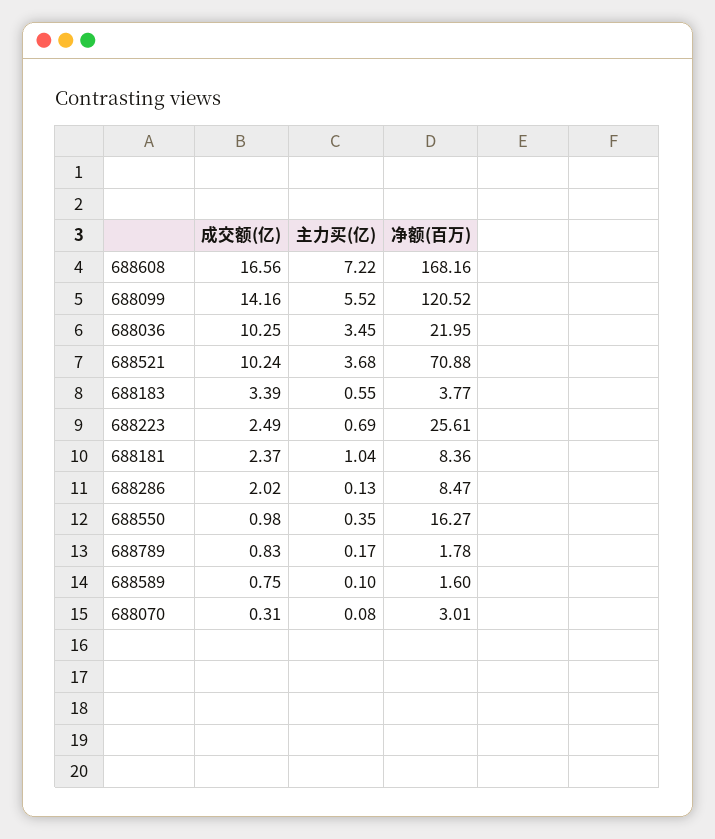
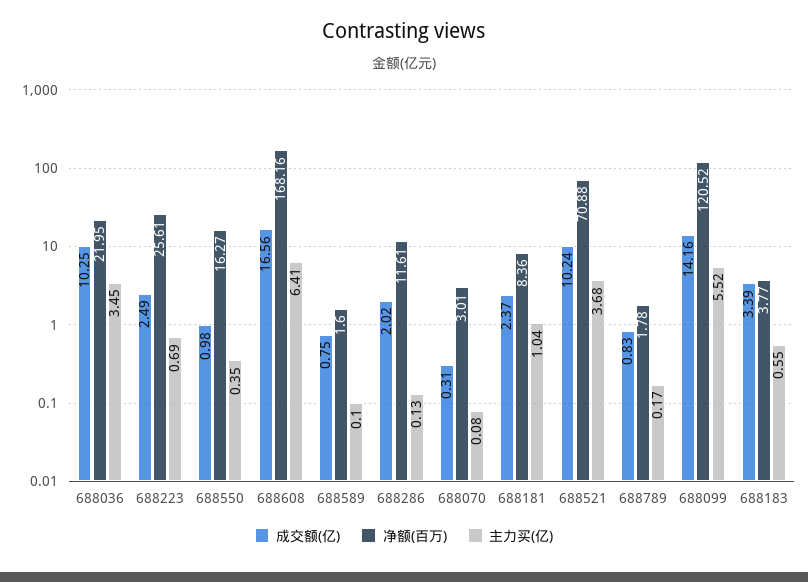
  {
    "成交额(亿)": {
      "688608": 16.56,
      "688099": 14.16,
      "688036": 10.25,
      "688521": 10.24,
      "688183": 3.39,
      "688223": 2.49,
      "688181": 2.37,
      "688286": 2.02,
      "688550": 0.98,
      "688789": 0.83,
      "688589": 0.75,
      "688070": 0.31
    },
    "主力买(亿)": {
-     "688608": 7.22,
+     "688608": 6.41,
      "688099": 5.52,
      "688036": 3.45,
      "688521": 3.68,
      "688183": 0.55,
      "688223": 0.69,
      "688181": 1.04,
      "688286": 0.13,
      "688550": 0.35,
      "688789": 0.17,
      "688589": 0.1,
      "688070": 0.08
    },
    "净额(百万)": {
      "688608": 168.16,
      "688099": 120.52,
      "688036": 21.95,
      "688521": 70.88,
      "688183": 3.77,
      "688223": 25.61,
      "688181": 8.36,
-     "688286": 8.47,
+     "688286": 11.61,
      "688550": 16.27,
      "688789": 1.78,
      "688589": 1.6,
      "688070": 3.01
    }
  }

